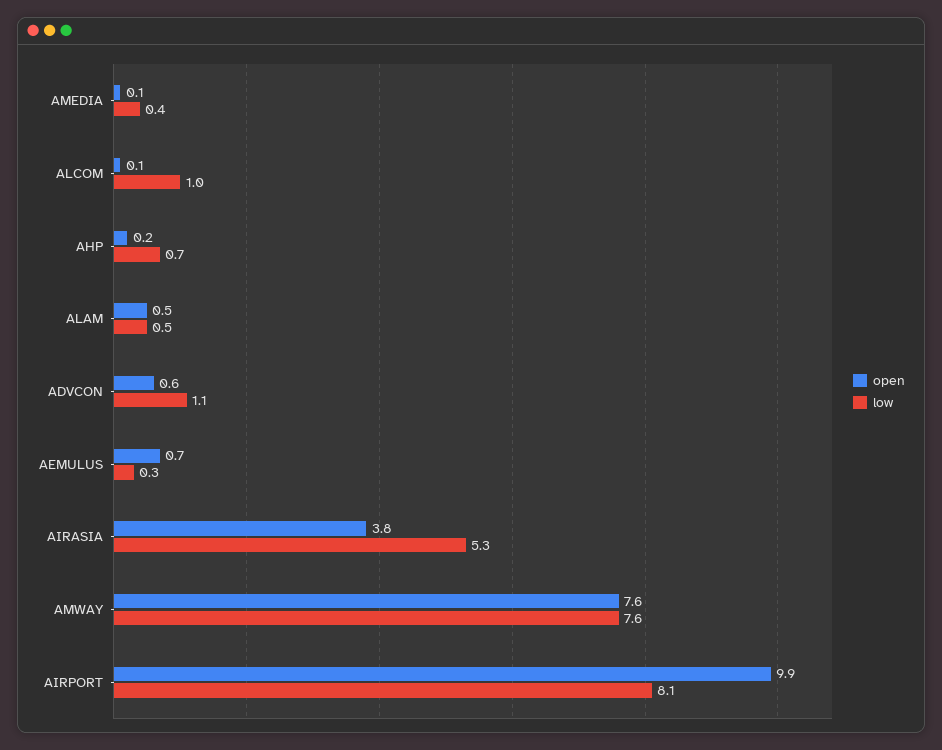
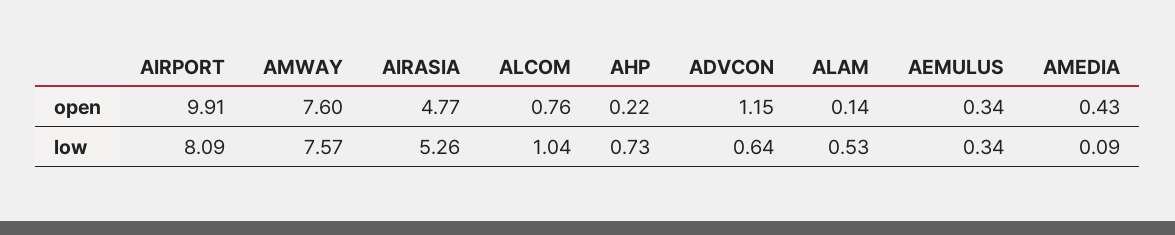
  {
    "open": {
-     "AMEDIA": 0.1,
+     "AMEDIA": 0.43,
-     "ALCOM": 0.1,
+     "ALCOM": 0.76,
      "AHP": 0.22,
-     "ALAM": 0.5,
+     "ALAM": 0.14,
-     "ADVCON": 0.6,
+     "ADVCON": 1.15,
-     "AEMULUS": 0.7,
+     "AEMULUS": 0.34,
-     "AIRASIA": 3.8,
+     "AIRASIA": 4.77,
      "AMWAY": 7.6,
      "AIRPORT": 9.91
    },
    "low": {
-     "AMEDIA": 0.4,
+     "AMEDIA": 0.09,
      "ALCOM": 1.04,
      "AHP": 0.73,
      "ALAM": 0.53,
-     "ADVCON": 1.1,
+     "ADVCON": 0.64,
      "AEMULUS": 0.34,
      "AIRASIA": 5.26,
      "AMWAY": 7.57,
      "AIRPORT": 8.09
    }
  }

